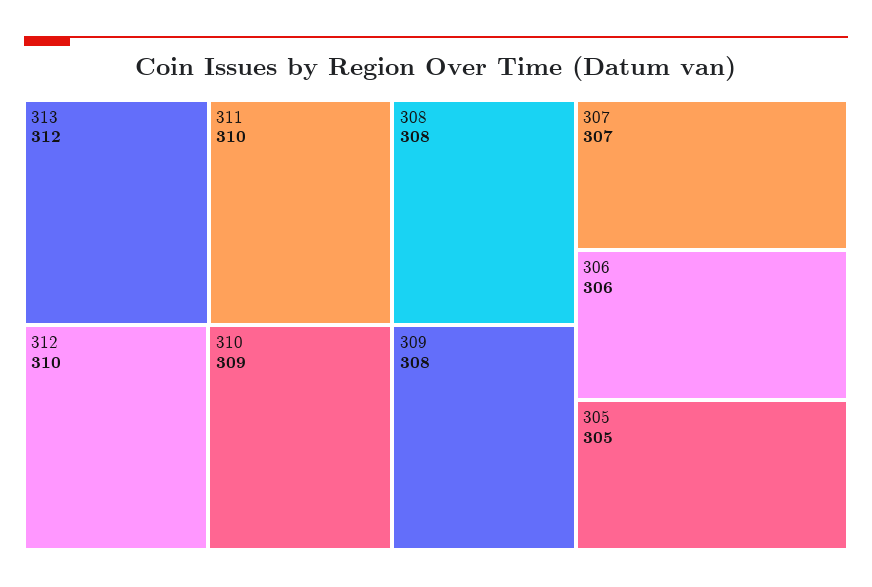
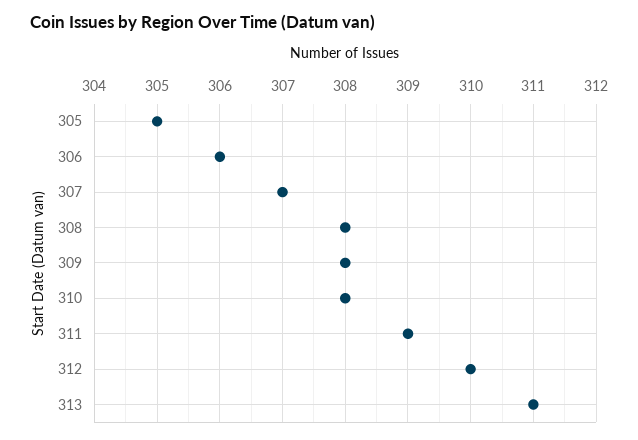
  {
-   "313": 312,
+   "313": 311,
-   "311": 310,
+   "311": 309,
    "312": 310,
-   "310": 309,
+   "310": 308,
    "308": 308,
    "309": 308,
    "307": 307,
    "306": 306,
    "305": 305
  }

